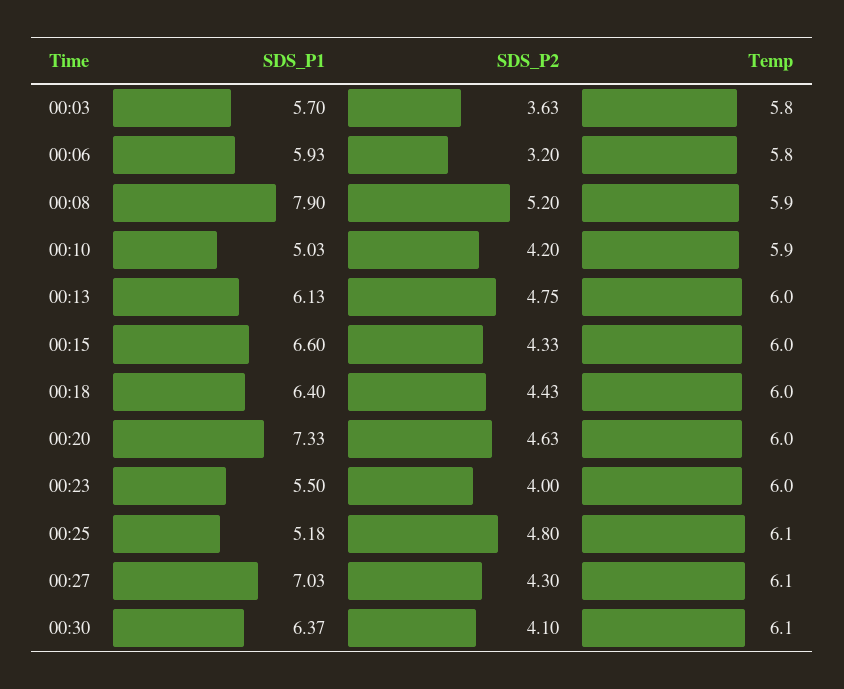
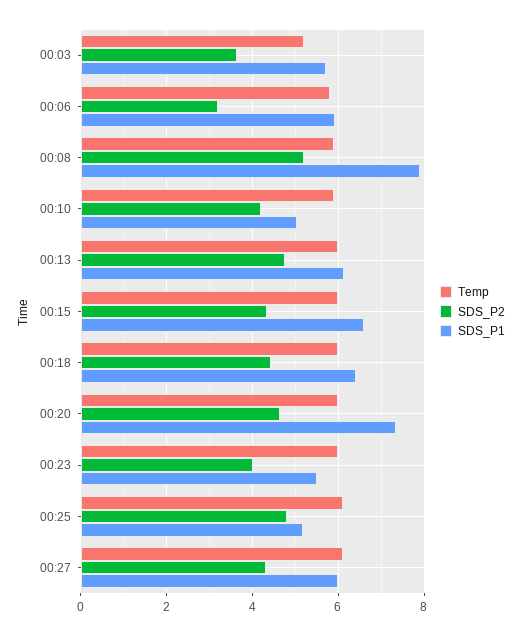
  {
    "SDS_P1": {
      "00:03": 5.7,
      "00:06": 5.93,
      "00:08": 7.9,
      "00:10": 5.03,
      "00:13": 6.13,
      "00:15": 6.6,
      "00:18": 6.4,
      "00:20": 7.33,
      "00:23": 5.5,
      "00:25": 5.18,
-     "00:27": 7.03,
+     "00:27": 6
-     "00:30": 6.37
    },
    "SDS_P2": {
      "00:03": 3.63,
      "00:06": 3.2,
      "00:08": 5.2,
      "00:10": 4.2,
      "00:13": 4.75,
      "00:15": 4.33,
      "00:18": 4.43,
      "00:20": 4.63,
      "00:23": 4,
      "00:25": 4.8,
-     "00:27": 4.3,
+     "00:27": 4.3
-     "00:30": 4.1
    },
    "Temp": {
-     "00:03": 5.8,
+     "00:03": 5.2,
      "00:06": 5.8,
      "00:08": 5.9,
      "00:10": 5.9,
      "00:13": 6,
      "00:15": 6,
      "00:18": 6,
      "00:20": 6,
      "00:23": 6,
      "00:25": 6.1,
-     "00:27": 6.1,
+     "00:27": 6.1
-     "00:30": 6.1
    }
  }

